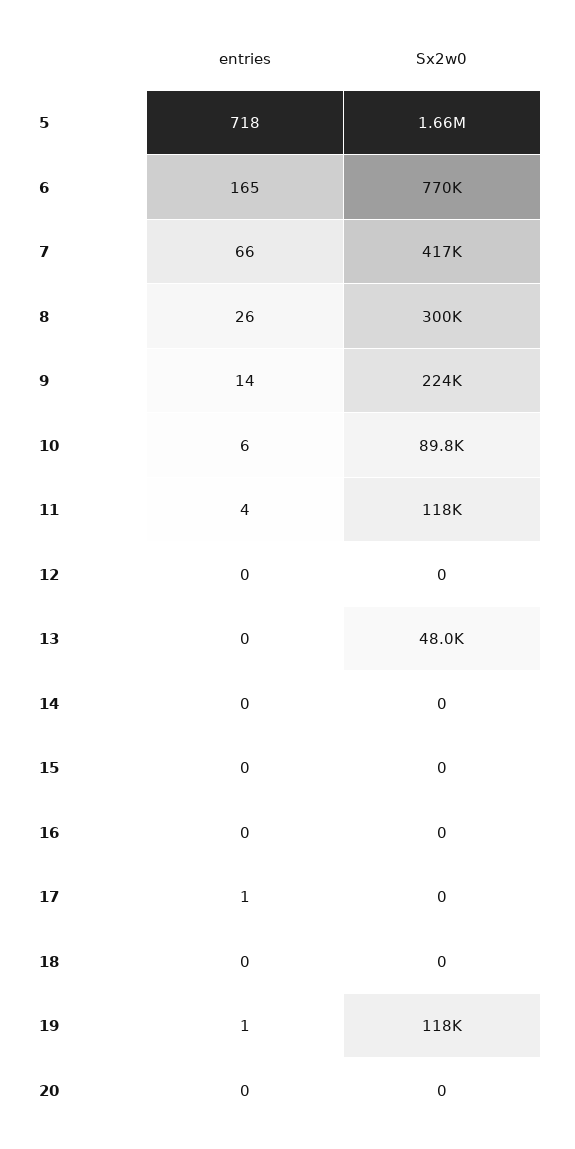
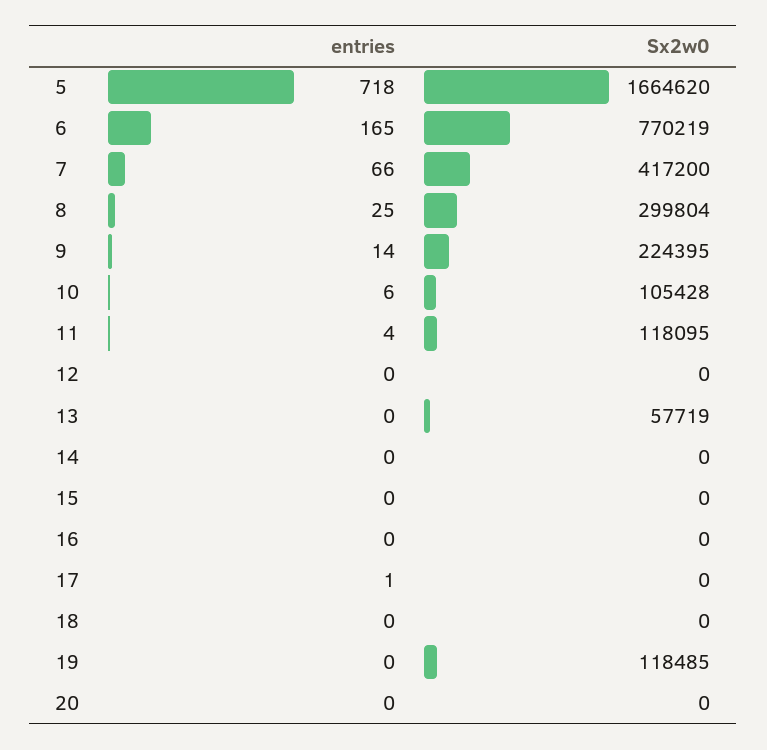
  {
    "entries": {
      "5": 718,
      "6": 165,
      "7": 66,
-     "8": 26,
+     "8": 25,
      "9": 14,
      "10": 6,
      "11": 4,
      "12": 0,
      "13": 0,
      "14": 0,
      "15": 0,
      "16": 0,
      "17": 1,
      "18": 0,
-     "19": 1,
+     "19": 0,
      "20": 0
    },
    "Sx2w0": {
      "5": 1664620,
      "6": 770219,
      "7": 417200,
      "8": 299804,
      "9": 224395,
-     "10": 89800,
+     "10": 105428,
      "11": 118095,
      "12": 0,
-     "13": 48000,
+     "13": 57719,
      "14": 0,
      "15": 0,
      "16": 0,
      "17": 0,
      "18": 0,
      "19": 118485,
      "20": 0
    }
  }

